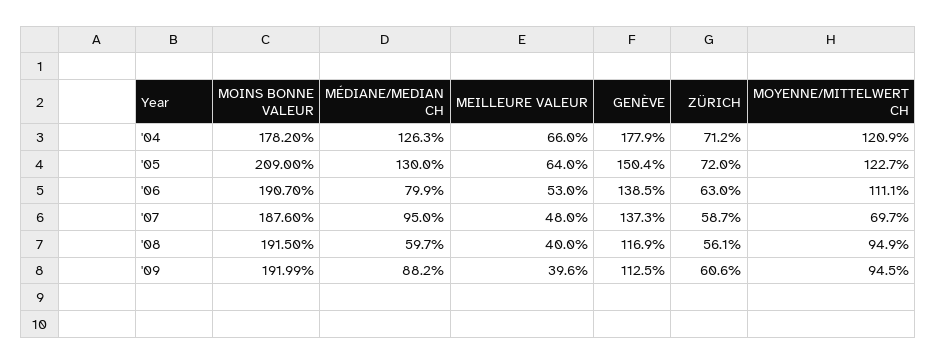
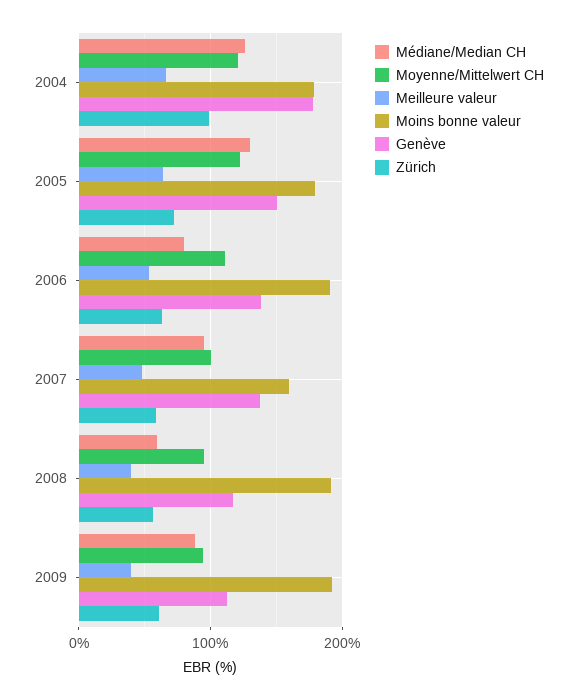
  {
    "MOINS BONNE VALEUR": {
      "'04": 178.2,
-     "'05": 209,
+     "'05": 180,
      "'06": 190.7,
-     "'07": 187.6,
+     "'07": 160,
      "'08": 191.5,
      "'09": 191.99
    },
    "MÉDIANE/MEDIAN CH": {
      "'04": 126.3,
      "'05": 130,
      "'06": 79.9,
      "'07": 95,
      "'08": 59.7,
      "'09": 88.2
    },
    "MEILLEURE VALEUR": {
      "'04": 66,
      "'05": 64,
      "'06": 53,
      "'07": 48,
      "'08": 40,
      "'09": 39.6
    },
    "GENÈVE": {
      "'04": 177.9,
      "'05": 150.4,
      "'06": 138.5,
      "'07": 137.3,
      "'08": 116.9,
      "'09": 112.5
    },
    "ZÜRICH": {
-     "'04": 71.2,
+     "'04": 100,
      "'05": 72,
      "'06": 63,
      "'07": 58.7,
      "'08": 56.1,
      "'09": 60.6
    },
    "MOYENNE/MITTELWERT CH": {
      "'04": 120.9,
      "'05": 122.7,
      "'06": 111.1,
-     "'07": 69.7,
+     "'07": 100,
      "'08": 94.9,
      "'09": 94.5
    }
  }

